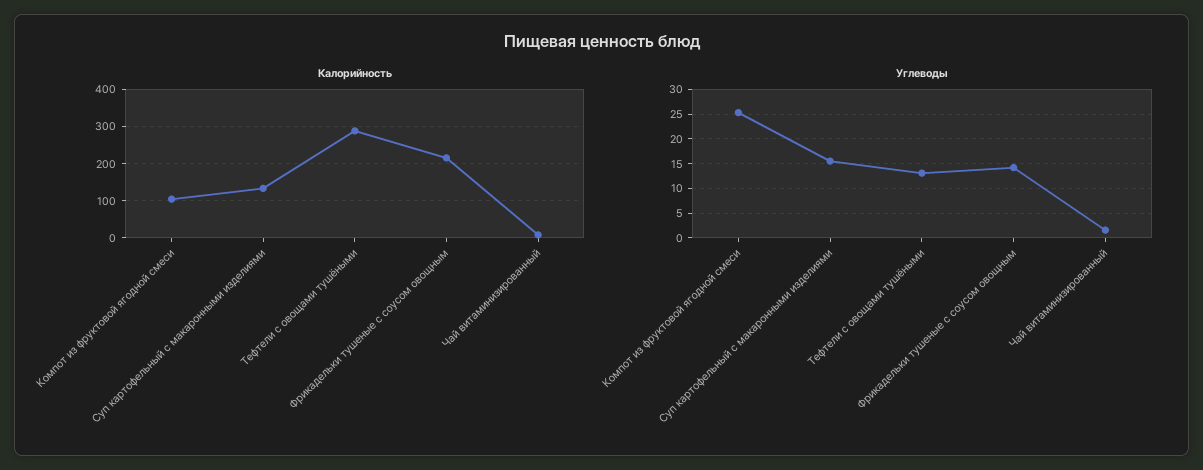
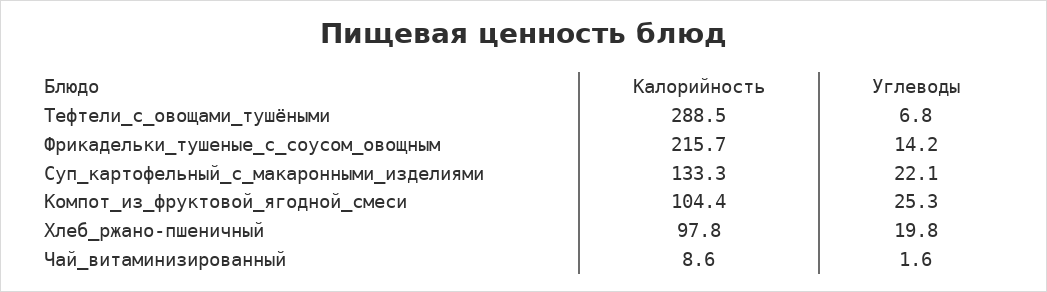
  {
    "Калорийность": {
      "Компот из фруктовой ягодной смеси": 104.4,
      "Суп картофельный с макаронными изделиями": 133.3,
      "Тефтели с овощами тушёными": 288.5,
      "Фрикадельки тушеные с соусом овощным": 215.7,
-     "Чай витаминизированный": 8.6
+     "Чай витаминизированный": 8.6,
+     "Хлеб_ржано-пшеничный": 97.8
    },
    "Углеводы": {
      "Компот из фруктовой ягодной смеси": 25.3,
-     "Суп картофельный с макаронными изделиями": 15,
+     "Суп картофельный с макаронными изделиями": 22.1,
-     "Тефтели с овощами тушёными": 12.5,
+     "Тефтели с овощами тушёными": 6.8,
      "Фрикадельки тушеные с соусом овощным": 14.2,
-     "Чай витаминизированный": 1.6
+     "Чай витаминизированный": 1.6,
+     "Хлеб_ржано-пшеничный": 19.8
    }
  }

